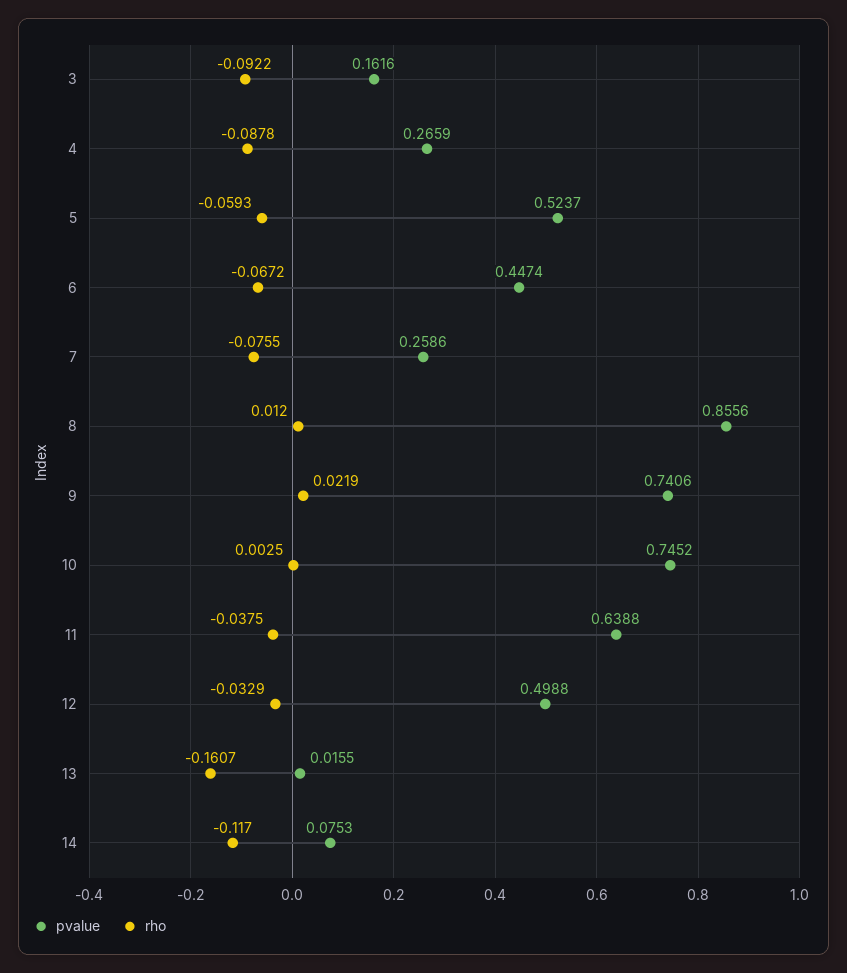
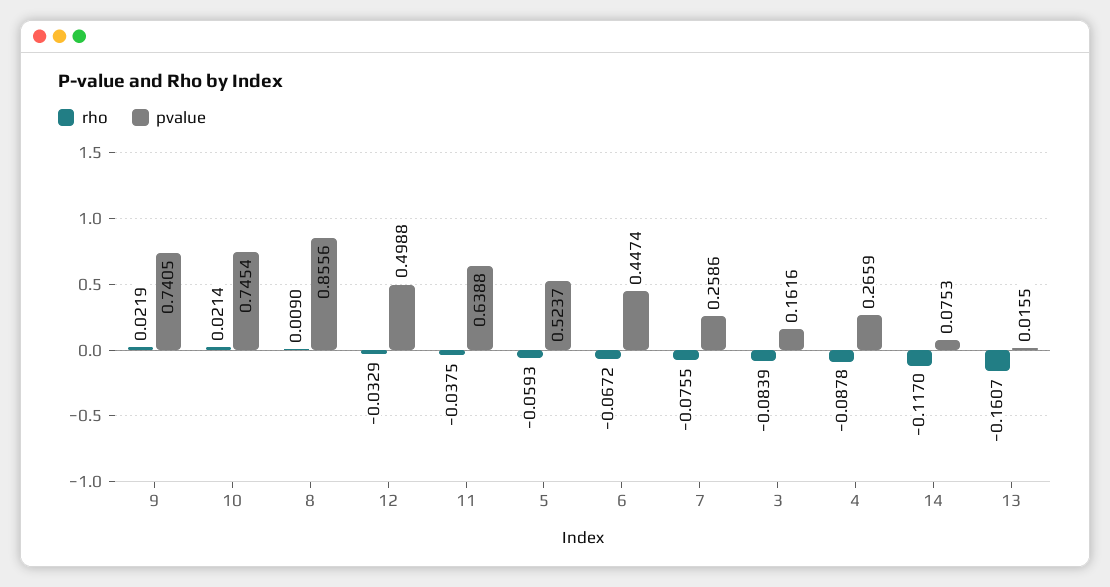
  {
    "pvalue": {
      "3": 0.1616,
      "4": 0.2659,
      "5": 0.5237,
      "6": 0.4474,
      "7": 0.2586,
      "8": 0.8556,
-     "9": 0.7406,
+     "9": 0.7405,
-     "10": 0.7452,
+     "10": 0.7454,
      "11": 0.6388,
      "12": 0.4988,
      "13": 0.0155,
      "14": 0.0753
    },
    "rho": {
-     "3": -0.0922,
+     "3": -0.0839,
      "4": -0.0878,
      "5": -0.0593,
      "6": -0.0672,
      "7": -0.0755,
-     "8": 0.012,
+     "8": 0.009,
      "9": 0.0219,
-     "10": 0.0025,
+     "10": 0.0214,
      "11": -0.0375,
      "12": -0.0329,
      "13": -0.1607,
      "14": -0.117
    }
  }

